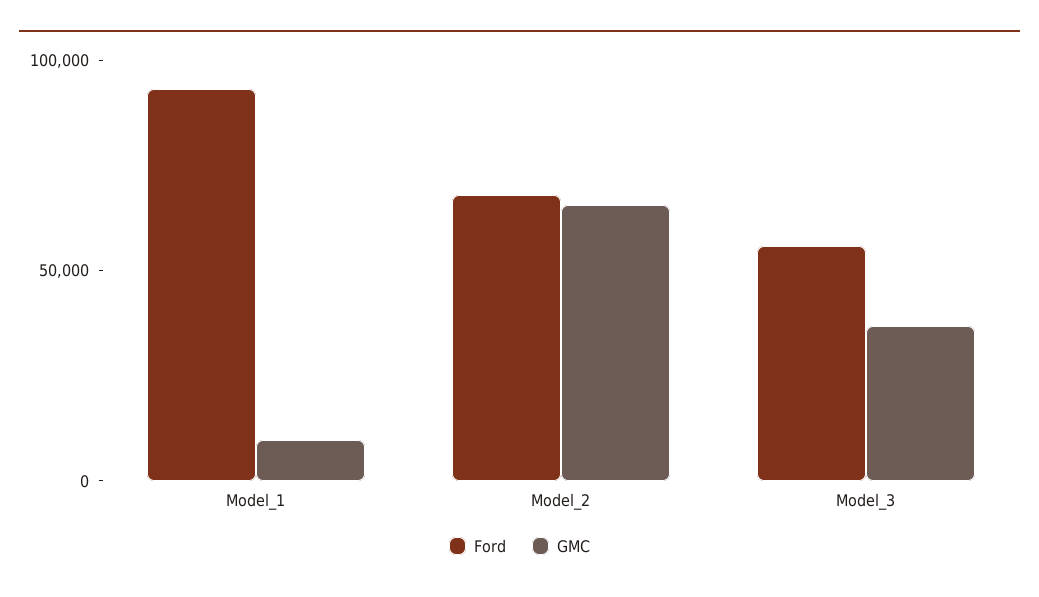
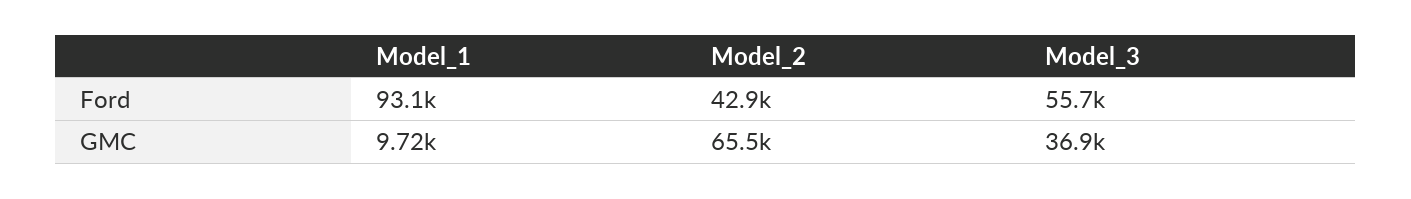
  {
    "Ford": {
      "Model_1": 93100,
-     "Model_2": 70000,
+     "Model_2": 42900,
      "Model_3": 55700
    },
    "GMC": {
      "Model_1": 9720,
      "Model_2": 65500,
      "Model_3": 36900
    }
  }

